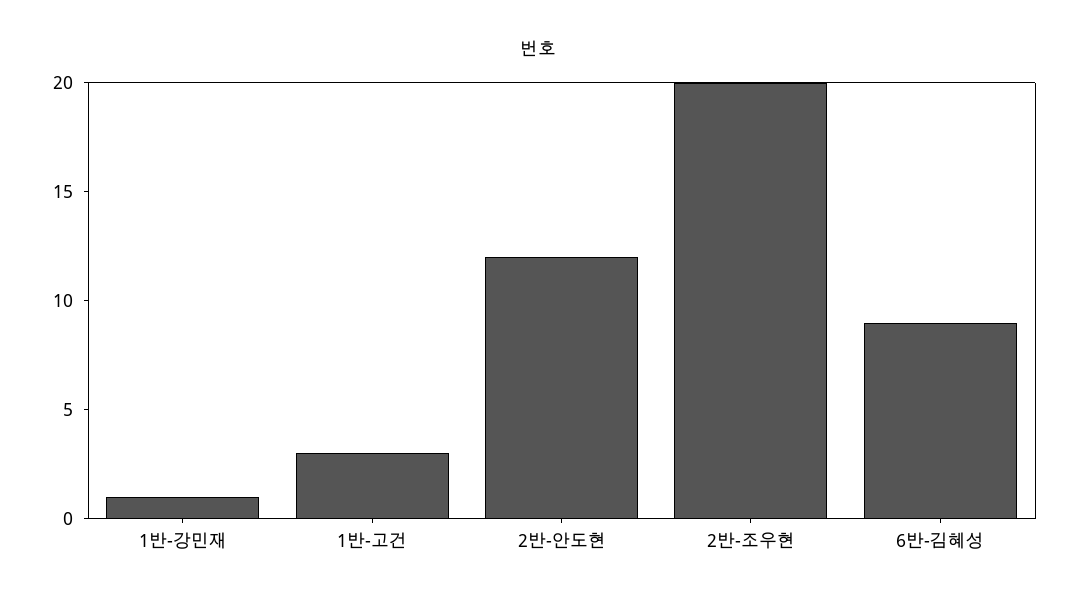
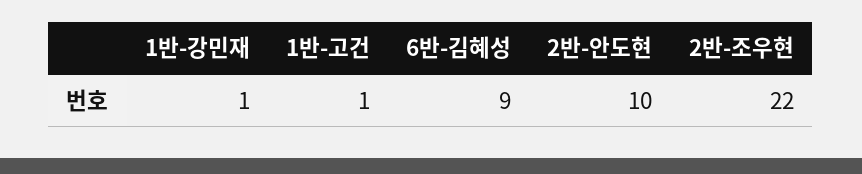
  {
    "1반-강민재": 1,
-   "1반-고건": 3,
+   "1반-고건": 1,
-   "2반-안도현": 12,
+   "2반-안도현": 10,
-   "2반-조우현": 20,
+   "2반-조우현": 22,
    "6반-김혜성": 9
  }

